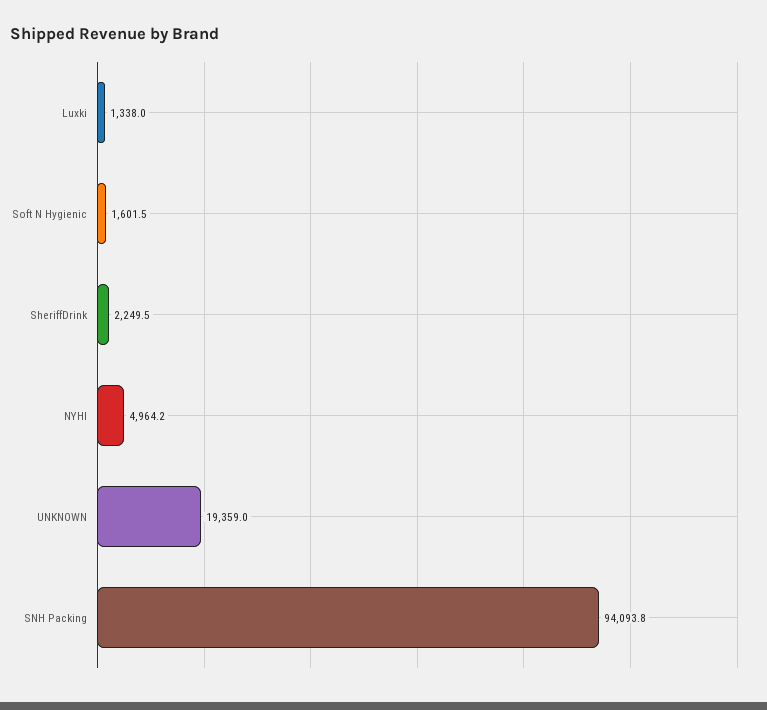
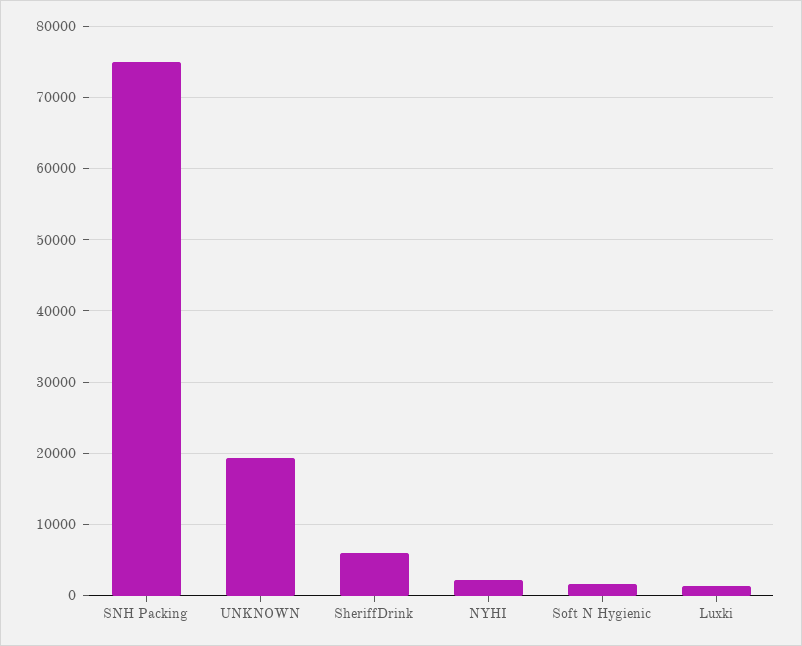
  {
    "Luxki": 1338,
    "Soft N Hygienic": 1601.5,
-   "SheriffDrink": 2249.5,
+   "SheriffDrink": 6000,
-   "NYHI": 4964.2,
+   "NYHI": 2000,
    "UNKNOWN": 19359,
-   "SNH Packing": 94093.8
+   "SNH Packing": 75000
  }

